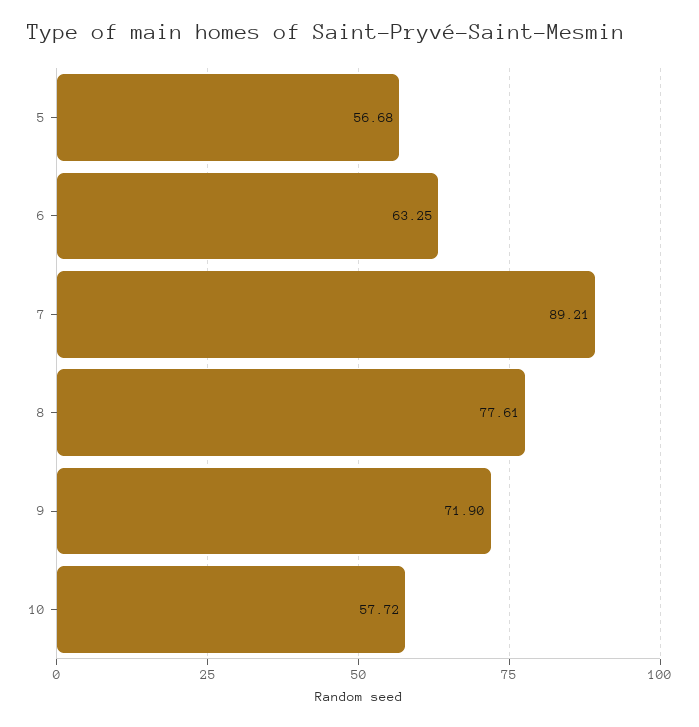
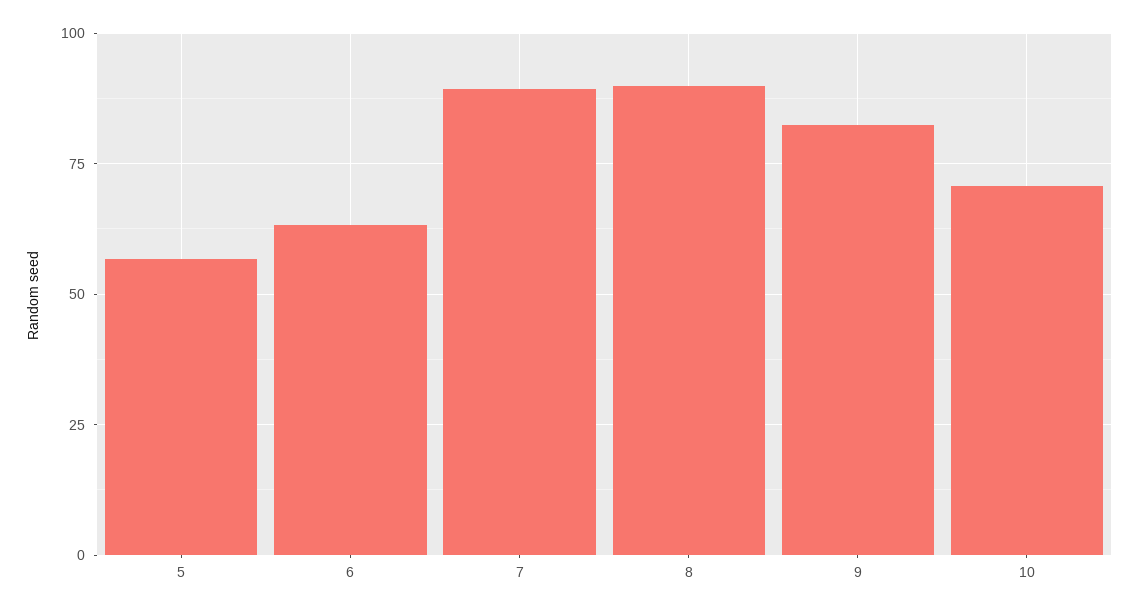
  {
    "5": 56.68,
    "6": 63.25,
    "7": 89.21,
-   "8": 77.61,
+   "8": 90,
-   "9": 71.9,
+   "9": 82.5,
-   "10": 57.72
+   "10": 70
  }

